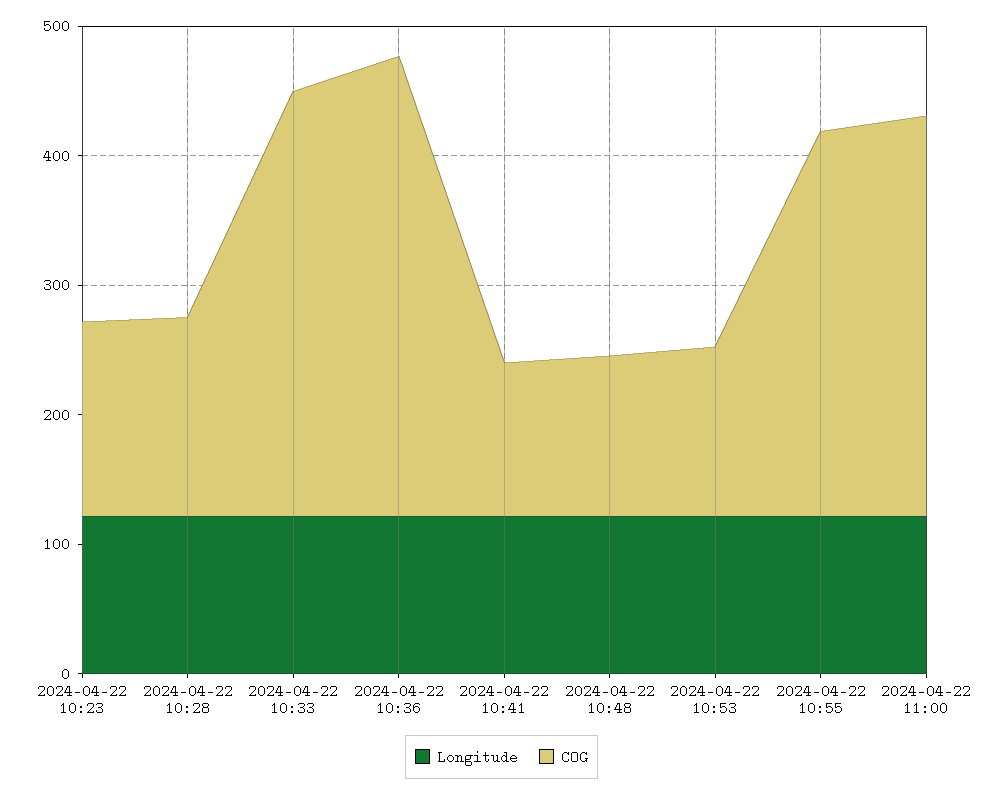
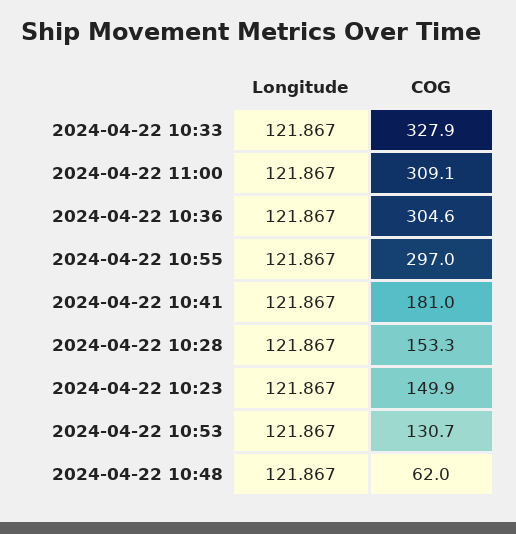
  {
    "Longitude": {
      "2024-04-22 10:23": 121.867,
      "2024-04-22 10:28": 121.867,
      "2024-04-22 10:33": 121.867,
      "2024-04-22 10:36": 121.867,
      "2024-04-22 10:41": 121.867,
      "2024-04-22 10:48": 121.867,
      "2024-04-22 10:53": 121.867,
      "2024-04-22 10:55": 121.867,
      "2024-04-22 11:00": 121.867
    },
    "COG": {
      "2024-04-22 10:23": 149.9,
      "2024-04-22 10:28": 153.3,
      "2024-04-22 10:33": 327.9,
-     "2024-04-22 10:36": 360,
+     "2024-04-22 10:36": 304.6,
-     "2024-04-22 10:41": 120,
+     "2024-04-22 10:41": 181,
-     "2024-04-22 10:48": 120,
+     "2024-04-22 10:48": 62,
      "2024-04-22 10:53": 130.7,
      "2024-04-22 10:55": 297,
      "2024-04-22 11:00": 309.1
    }
  }

